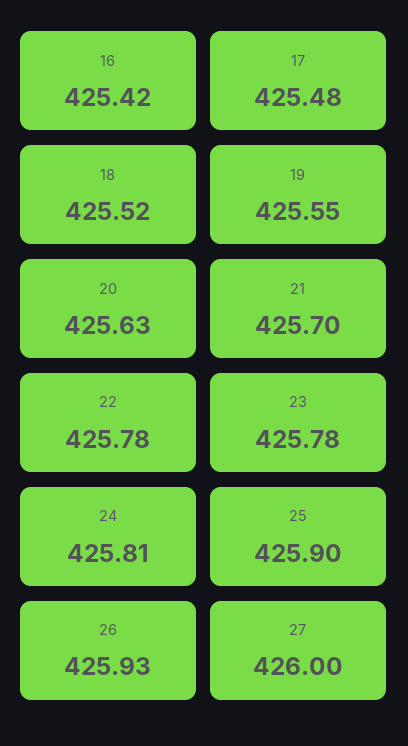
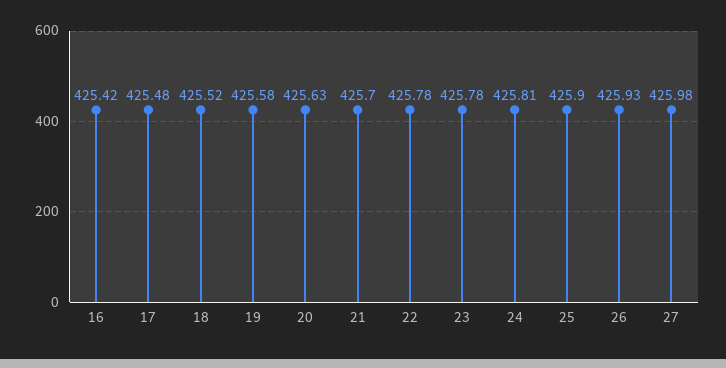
  {
    "16": 425.42,
    "17": 425.48,
    "18": 425.52,
-   "19": 425.55,
+   "19": 425.58,
    "20": 425.63,
    "21": 425.7,
    "22": 425.78,
    "23": 425.78,
    "24": 425.81,
    "25": 425.9,
    "26": 425.93,
-   "27": 426
+   "27": 425.98
  }

